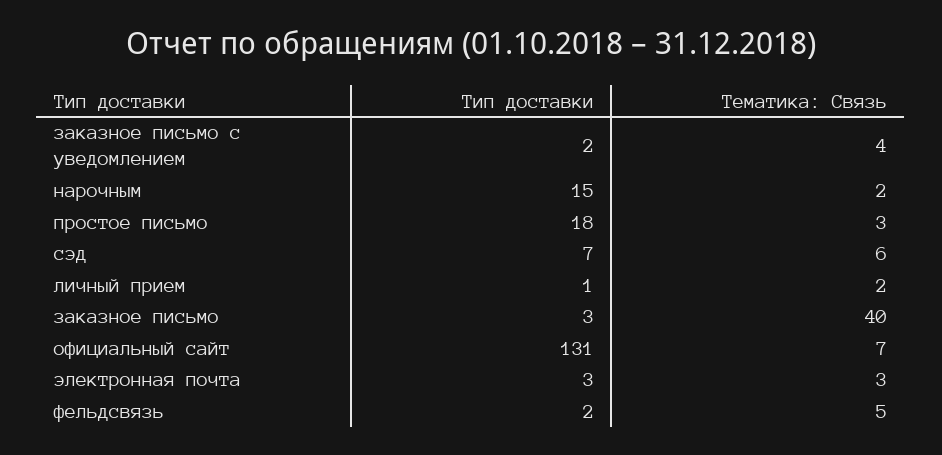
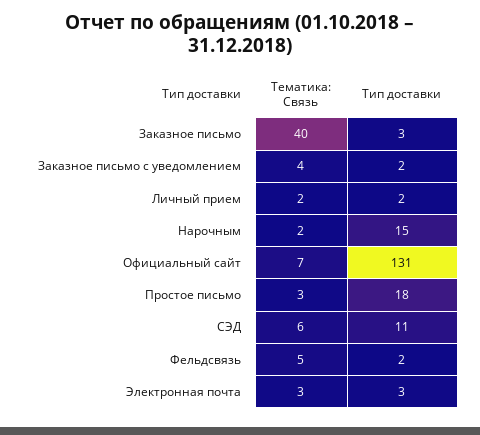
  {
    "Тип доставки": {
      "заказное письмо с уведомлением": 2,
      "нарочным": 15,
      "простое письмо": 18,
-     "сэд": 7,
+     "сэд": 11,
-     "личный прием": 1,
+     "личный прием": 2,
      "заказное письмо": 3,
      "официальный сайт": 131,
      "электронная почта": 3,
      "фельдсвязь": 2
    },
    "Тематика: Связь": {
      "заказное письмо с уведомлением": 4,
      "нарочным": 2,
      "простое письмо": 3,
      "сэд": 6,
      "личный прием": 2,
      "заказное письмо": 40,
      "официальный сайт": 7,
      "электронная почта": 3,
      "фельдсвязь": 5
    }
  }

